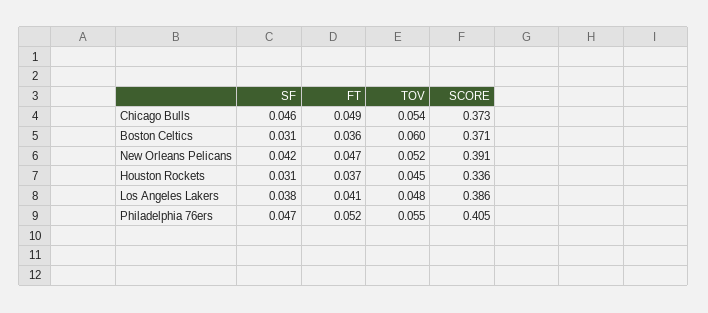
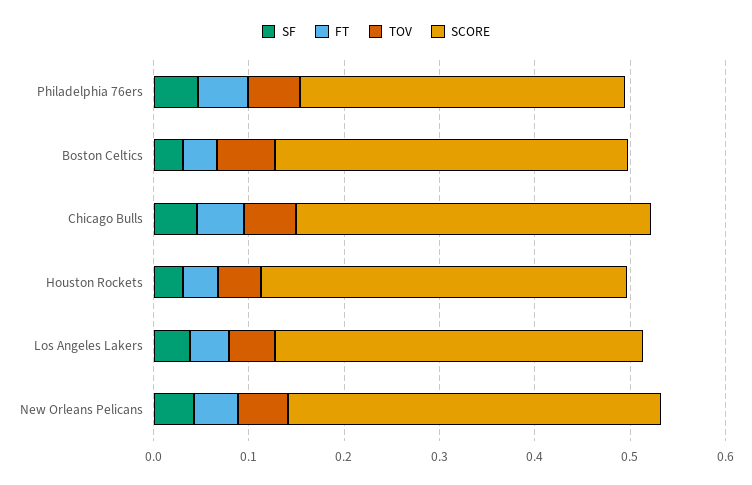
  {
    "SF": {
      "Chicago Bulls": 0.046,
      "Boston Celtics": 0.031,
      "New Orleans Pelicans": 0.042,
      "Houston Rockets": 0.031,
      "Los Angeles Lakers": 0.038,
      "Philadelphia 76ers": 0.047
    },
    "FT": {
      "Chicago Bulls": 0.049,
      "Boston Celtics": 0.036,
      "New Orleans Pelicans": 0.047,
      "Houston Rockets": 0.037,
      "Los Angeles Lakers": 0.041,
      "Philadelphia 76ers": 0.052
    },
    "TOV": {
      "Chicago Bulls": 0.054,
      "Boston Celtics": 0.06,
      "New Orleans Pelicans": 0.052,
      "Houston Rockets": 0.045,
      "Los Angeles Lakers": 0.048,
      "Philadelphia 76ers": 0.055
    },
    "SCORE": {
      "Chicago Bulls": 0.373,
      "Boston Celtics": 0.371,
      "New Orleans Pelicans": 0.391,
-     "Houston Rockets": 0.336,
+     "Houston Rockets": 0.38,
      "Los Angeles Lakers": 0.386,
-     "Philadelphia 76ers": 0.405
+     "Philadelphia 76ers": 0.34
    }
  }

